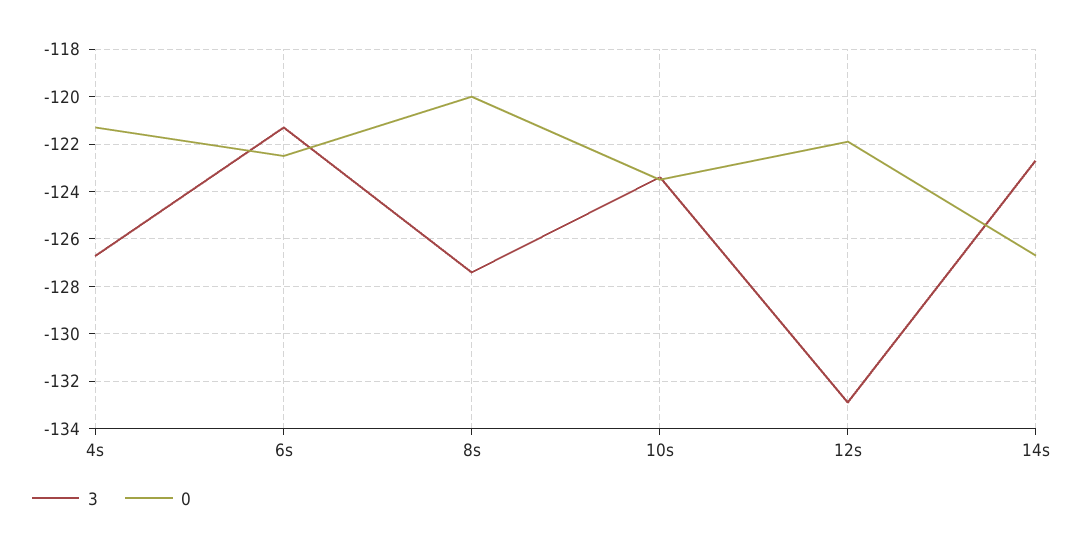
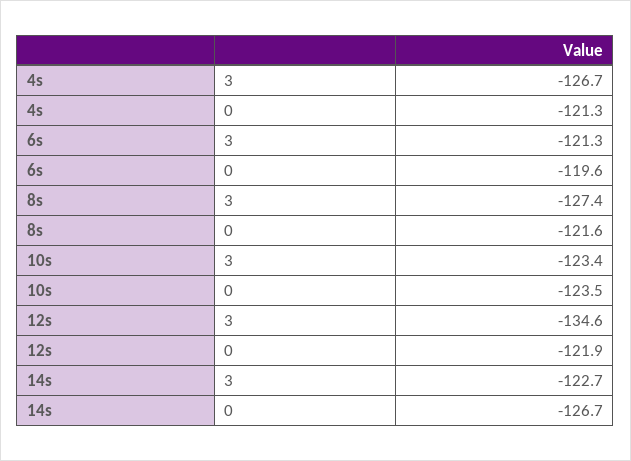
  {
    "3": {
      "4s": -126.7,
      "6s": -121.3,
      "8s": -127.4,
      "10s": -123.4,
-     "12s": -133,
+     "12s": -134.6,
      "14s": -122.7
    },
    "0": {
      "4s": -121.3,
-     "6s": -122.5,
+     "6s": -119.6,
-     "8s": -120,
+     "8s": -121.6,
      "10s": -123.5,
      "12s": -121.9,
      "14s": -126.7
    }
  }

